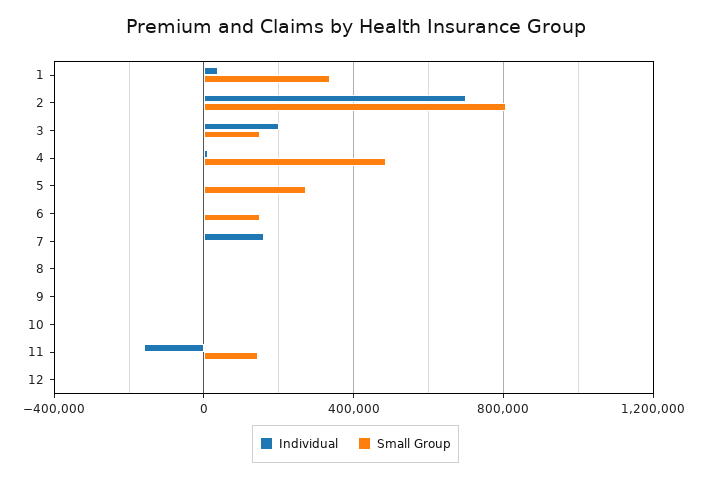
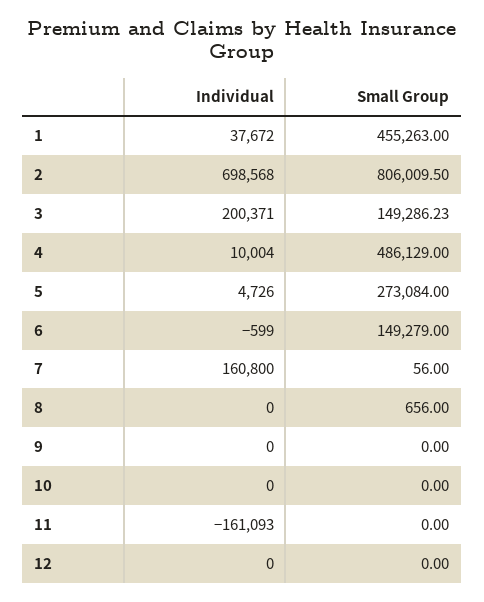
  {
    "Individual": {
      "1": 37672,
      "2": 698568,
      "3": 200371,
      "4": 10004,
      "5": 4726,
      "6": -599,
      "7": 160800,
      "8": 0,
      "9": 0,
      "10": 0,
      "11": -161093,
      "12": 0
    },
    "Small Group": {
-     "1": 350000,
+     "1": 455263,
      "2": 806009.5,
      "3": 149286.23,
      "4": 486129,
      "5": 273084,
      "6": 149279,
      "7": 56,
      "8": 656,
      "9": 0,
      "10": 0,
-     "11": 150000,
+     "11": 0,
      "12": 0
    }
  }

